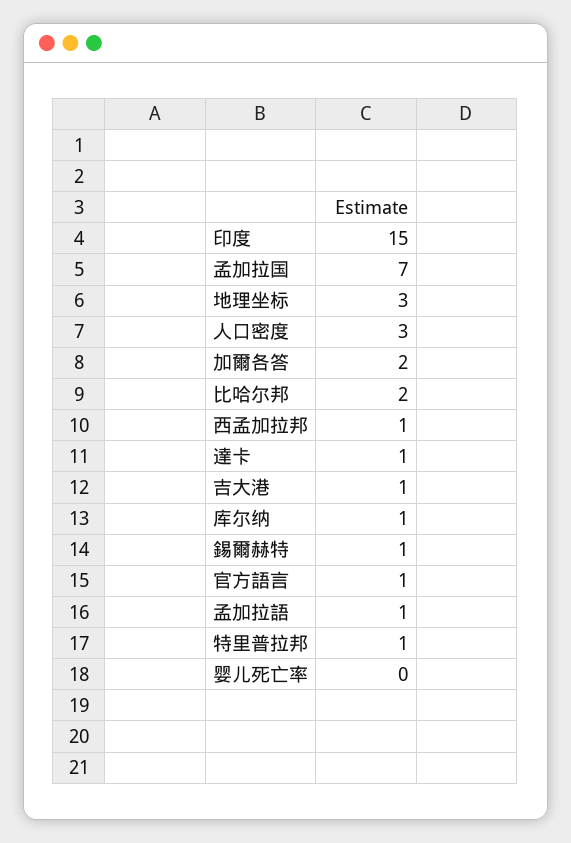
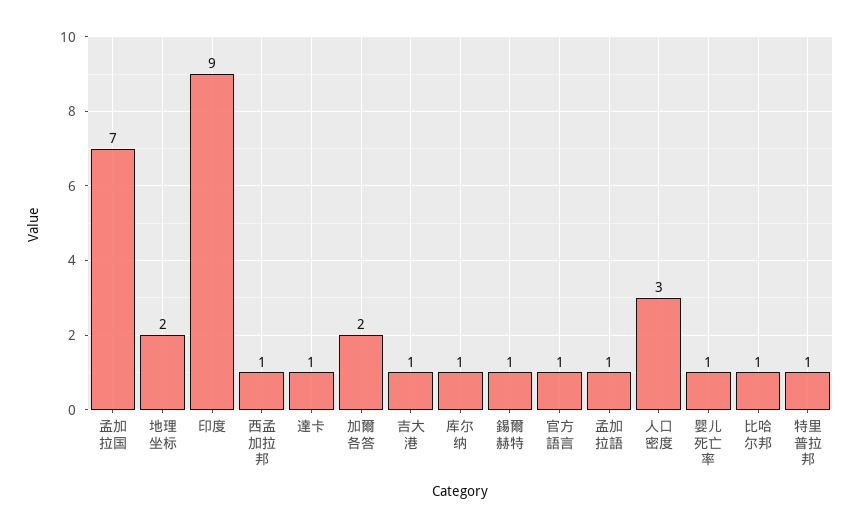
  {
-   "印度": 15,
+   "印度": 9,
    "孟加拉国": 7,
-   "地理坐标": 3,
+   "地理坐标": 2,
    "人口密度": 3,
    "加爾各答": 2,
-   "比哈尔邦": 2,
+   "比哈尔邦": 1,
    "西孟加拉邦": 1,
    "達卡": 1,
    "吉大港": 1,
    "库尔纳": 1,
    "錫爾赫特": 1,
    "官方語言": 1,
    "孟加拉語": 1,
    "特里普拉邦": 1,
-   "婴儿死亡率": 0
+   "婴儿死亡率": 1
  }

